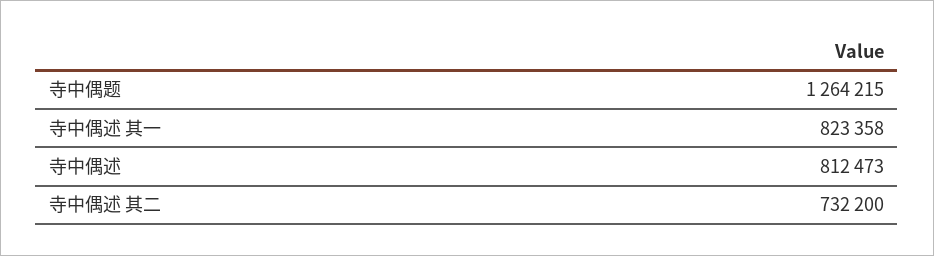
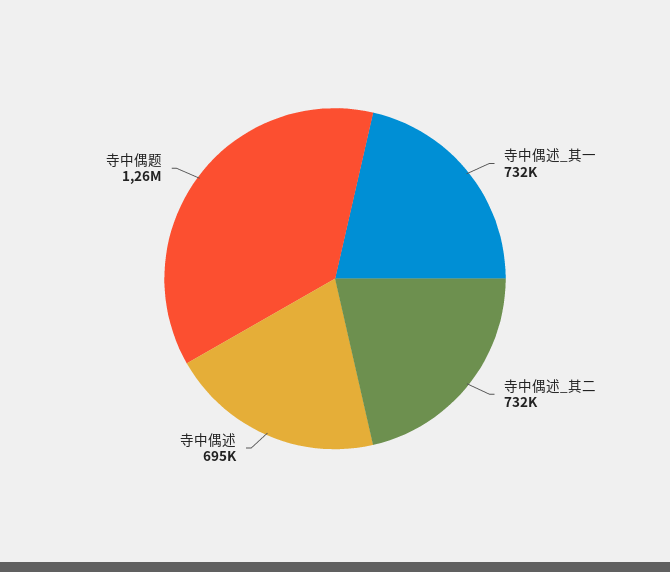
  {
    "寺中偶题": 1264215,
-   "寺中偶述 其一": 823358,
+   "寺中偶述 其一": 732000,
-   "寺中偶述": 812473,
+   "寺中偶述": 695000,
    "寺中偶述 其二": 732200
  }

